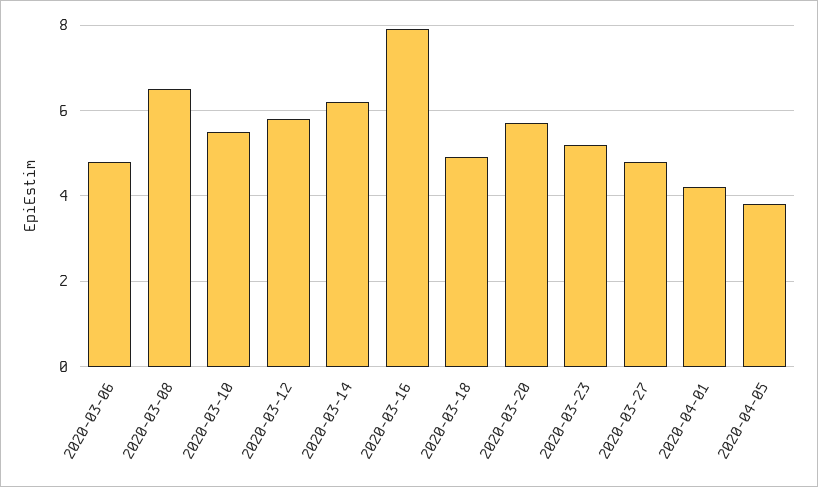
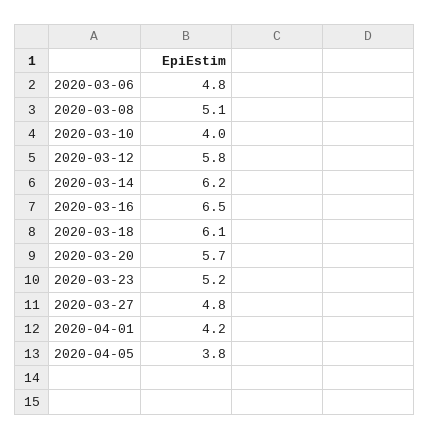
  {
    "2020-03-06": 4.8,
-   "2020-03-08": 6.5,
+   "2020-03-08": 5.1,
-   "2020-03-10": 5.5,
+   "2020-03-10": 4,
    "2020-03-12": 5.8,
    "2020-03-14": 6.2,
-   "2020-03-16": 8,
+   "2020-03-16": 6.5,
-   "2020-03-18": 5,
+   "2020-03-18": 6.1,
    "2020-03-20": 5.7,
    "2020-03-23": 5.2,
    "2020-03-27": 4.8,
    "2020-04-01": 4.2,
    "2020-04-05": 3.8
  }

